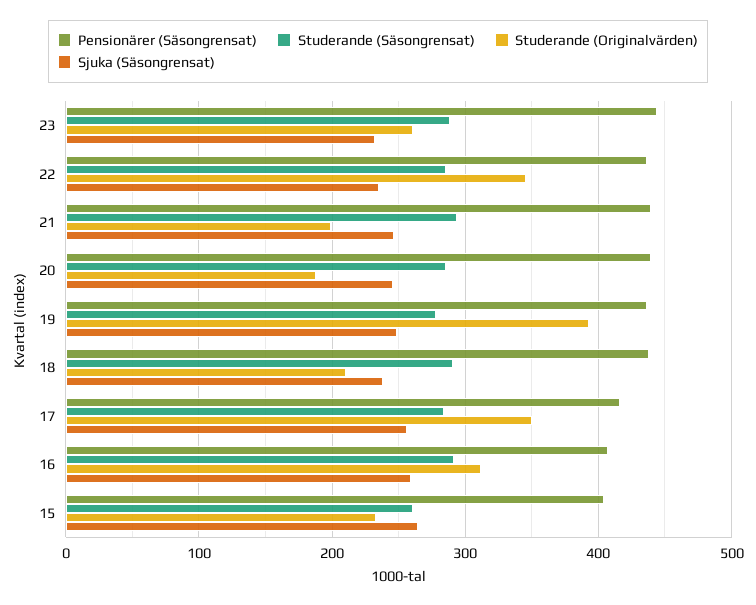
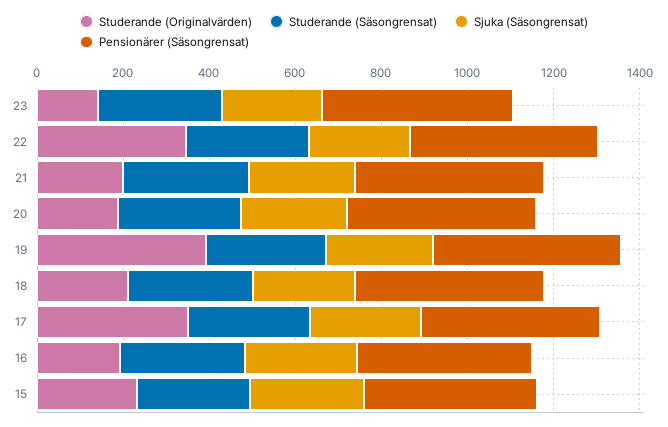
  {
    "Pensionärer (Säsongrensat)": {
      "23": 440,
      "22": 440,
      "21": 440,
      "20": 440,
      "19": 440,
      "18": 440,
      "17": 420,
      "16": 410,
      "15": 400
    },
    "Studerande (Säsongrensat)": {
      "23": 290,
      "22": 290,
      "21": 290,
      "20": 290,
      "19": 280,
      "18": 290,
      "17": 280,
      "16": 290,
      "15": 260
    },
    "Studerande (Originalvärden)": {
-     "23": 260,
+     "23": 150,
      "22": 350,
      "21": 200,
      "20": 190,
      "19": 390,
      "18": 210,
      "17": 350,
-     "16": 310,
+     "16": 200,
      "15": 230
    },
    "Sjuka (Säsongrensat)": {
      "23": 230,
      "22": 240,
      "21": 250,
      "20": 250,
      "19": 250,
      "18": 240,
      "17": 260,
      "16": 260,
      "15": 260
    }
  }

